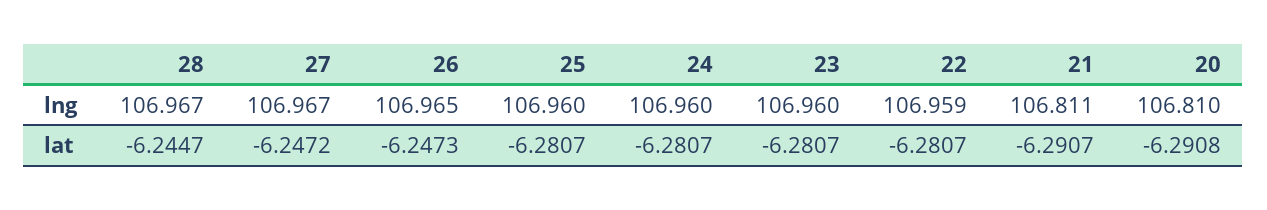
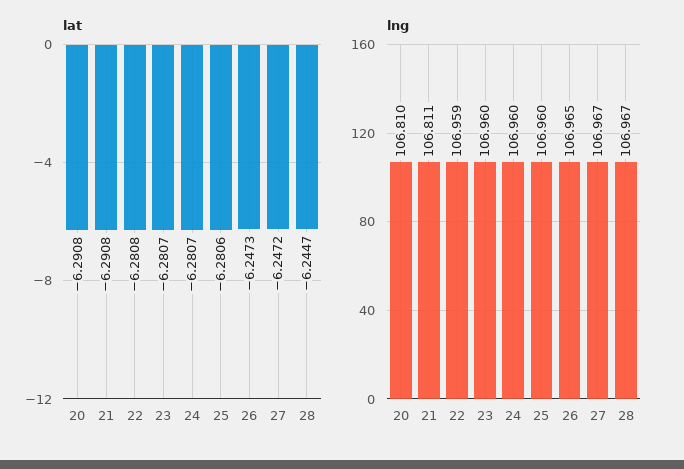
  {
    "lng": {
      "28": 106.967,
      "27": 106.967,
      "26": 106.965,
      "25": 106.96,
      "24": 106.96,
      "23": 106.96,
      "22": 106.959,
      "21": 106.811,
      "20": 106.81
    },
    "lat": {
      "28": -6.2447,
      "27": -6.2472,
      "26": -6.2473,
-     "25": -6.2807,
+     "25": -6.2806,
      "24": -6.2807,
      "23": -6.2807,
-     "22": -6.2807,
+     "22": -6.2808,
-     "21": -6.2907,
+     "21": -6.2908,
      "20": -6.2908
    }
  }

